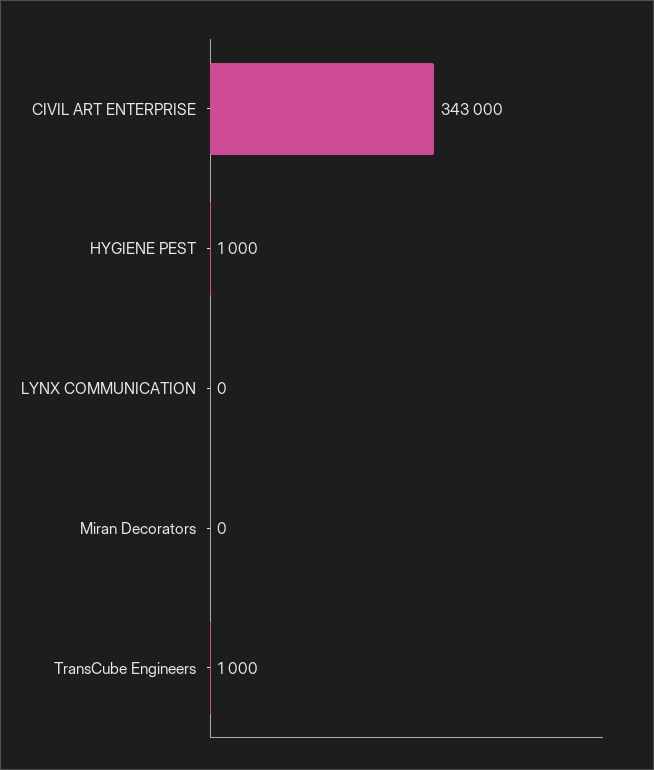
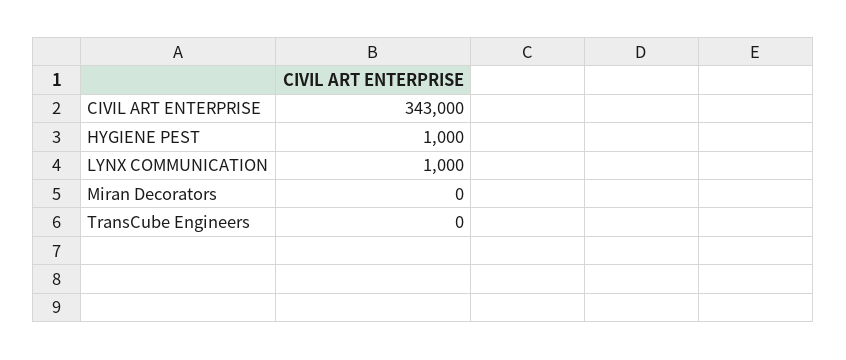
  {
    "CIVIL ART ENTERPRISE": 343000,
    "HYGIENE PEST": 1000,
-   "LYNX COMMUNICATION": 0,
+   "LYNX COMMUNICATION": 1000,
    "Miran Decorators": 0,
-   "TransCube Engineers": 1000
+   "TransCube Engineers": 0
  }

